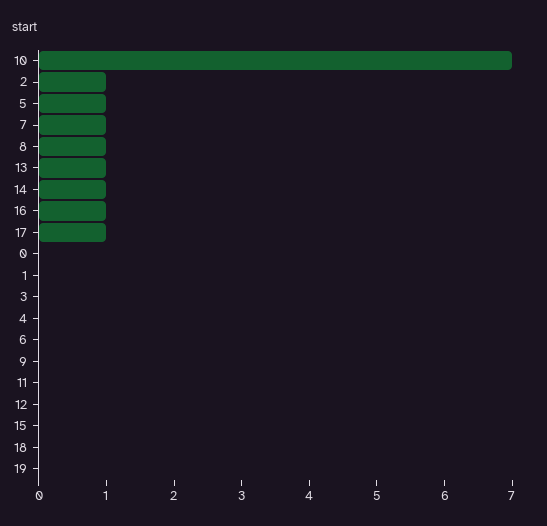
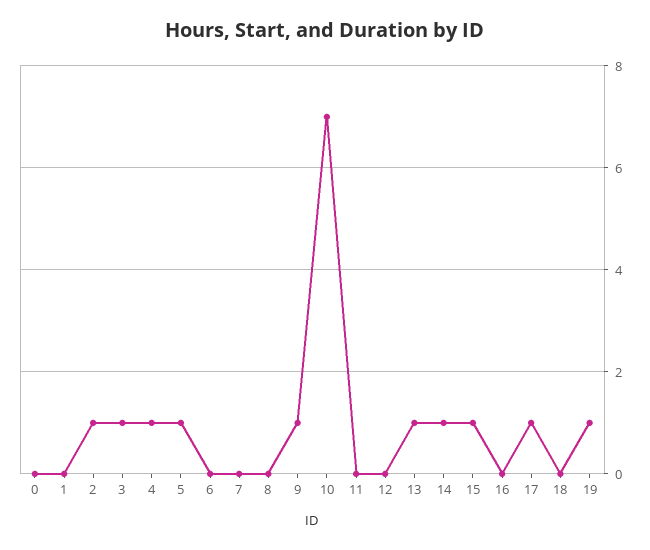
  {
    "10": 7,
    "2": 1,
    "5": 1,
-   "7": 1,
+   "7": 0,
-   "8": 1,
+   "8": 0,
    "13": 1,
    "14": 1,
-   "16": 1,
+   "16": 0,
    "17": 1,
    "0": 0,
    "1": 0,
-   "3": 0,
+   "3": 1,
-   "4": 0,
+   "4": 1,
    "6": 0,
-   "9": 0,
+   "9": 1,
    "11": 0,
    "12": 0,
-   "15": 0,
+   "15": 1,
    "18": 0,
-   "19": 0
+   "19": 1
  }

